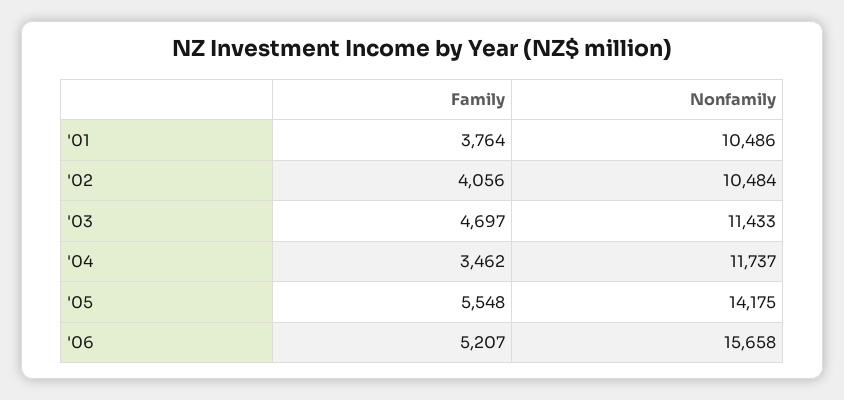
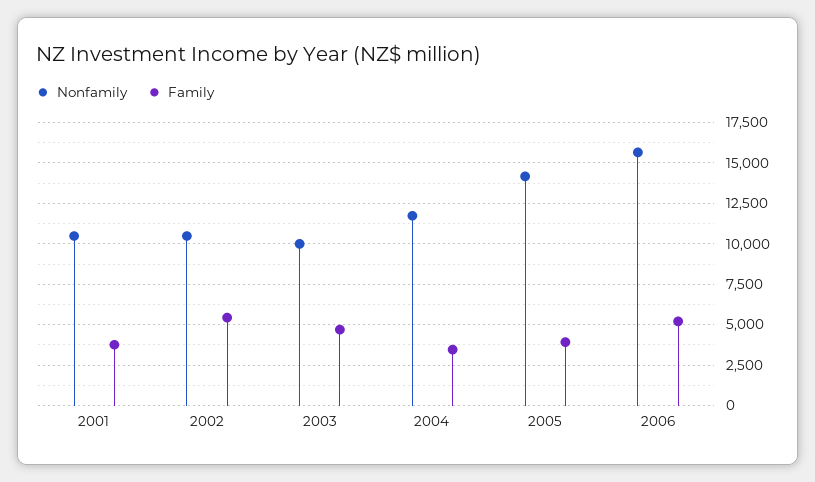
  {
    "Family": {
      "'01": 3764,
-     "'02": 4056,
+     "'02": 5500,
      "'03": 4697,
      "'04": 3462,
-     "'05": 5548,
+     "'05": 4000,
      "'06": 5207
    },
    "Nonfamily": {
      "'01": 10486,
      "'02": 10484,
-     "'03": 11433,
+     "'03": 10000,
      "'04": 11737,
      "'05": 14175,
      "'06": 15658
    }
  }

